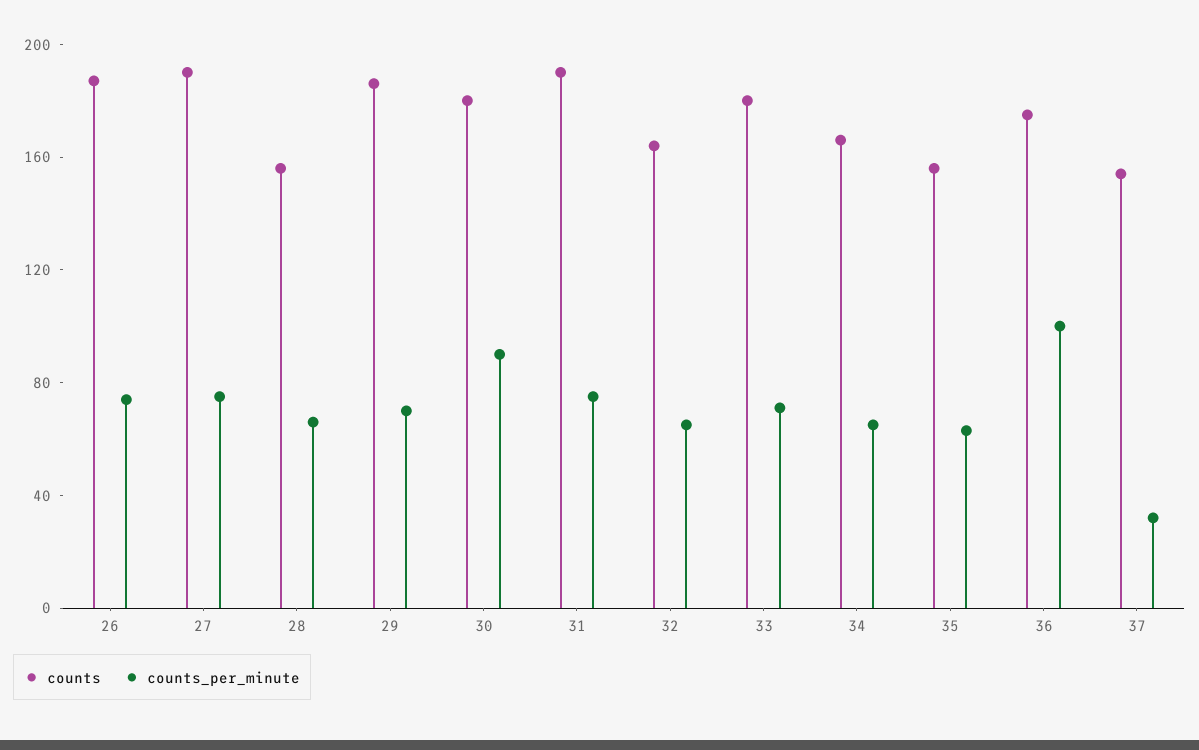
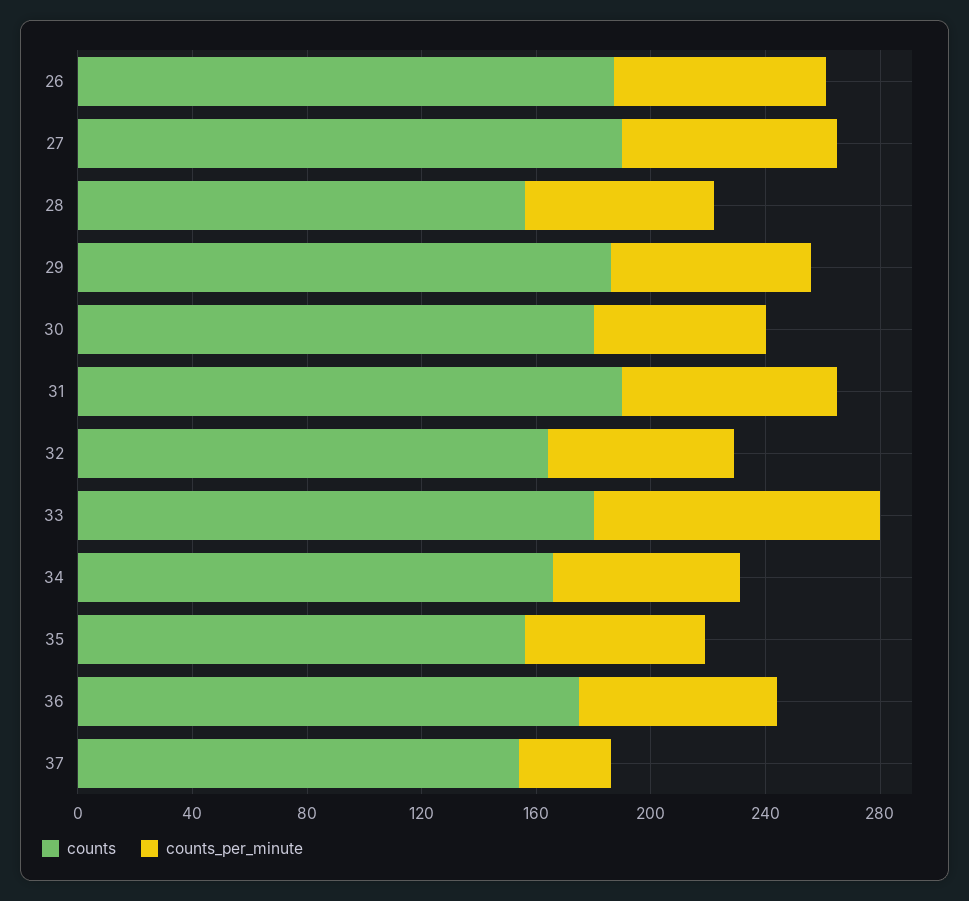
  {
    "counts": {
      "26": 190,
      "27": 190,
      "28": 160,
      "29": 190,
      "30": 180,
      "31": 190,
      "32": 160,
      "33": 180,
      "34": 170,
      "35": 160,
      "36": 180,
      "37": 150
    },
    "counts_per_minute": {
      "26": 70,
      "27": 80,
      "28": 70,
      "29": 70,
-     "30": 90,
+     "30": 60,
      "31": 80,
      "32": 70,
-     "33": 70,
+     "33": 100,
      "34": 70,
      "35": 60,
-     "36": 100,
+     "36": 70,
      "37": 30
    }
  }

